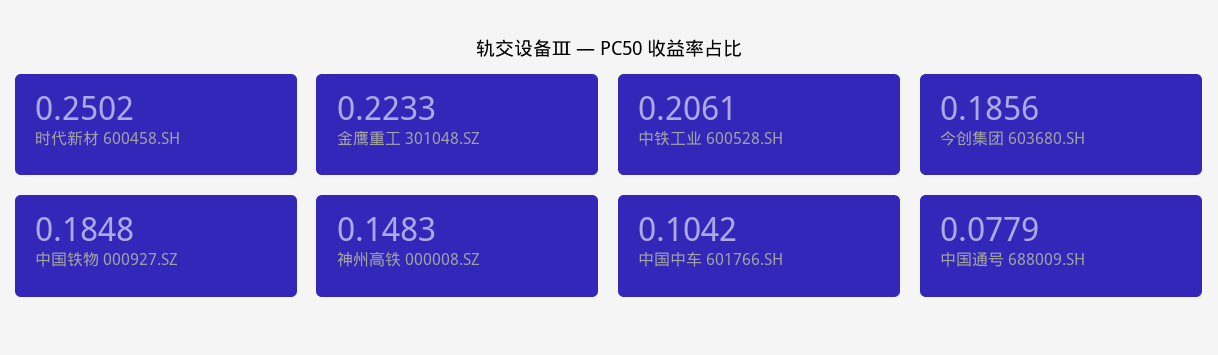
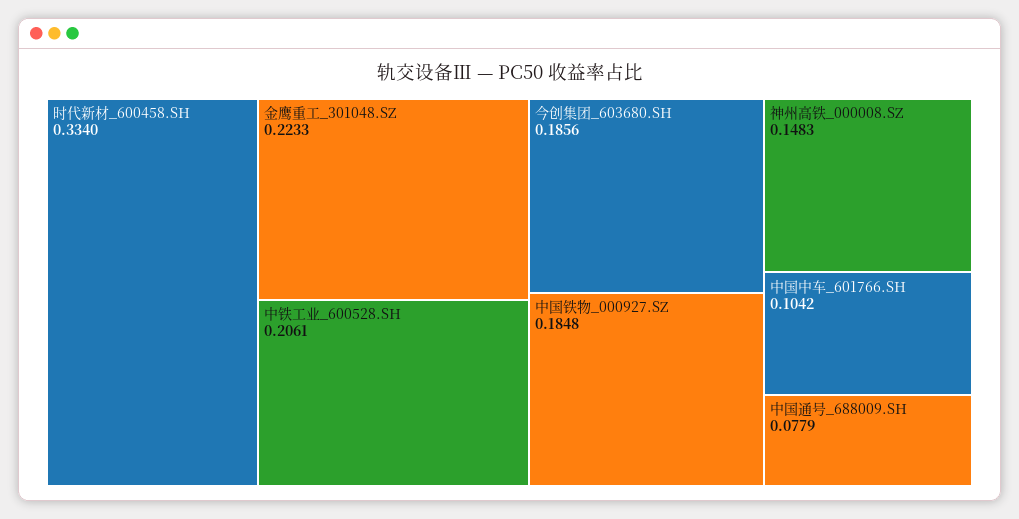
  {
-   "时代新材 600458.SH": 0.2502,
+   "时代新材 600458.SH": 0.334,
    "金鹰重工 301048.SZ": 0.2233,
    "中铁工业 600528.SH": 0.2061,
    "今创集团 603680.SH": 0.1856,
    "中国铁物 000927.SZ": 0.1848,
    "神州高铁 000008.SZ": 0.1483,
    "中国中车 601766.SH": 0.1042,
    "中国通号 688009.SH": 0.0779
  }

